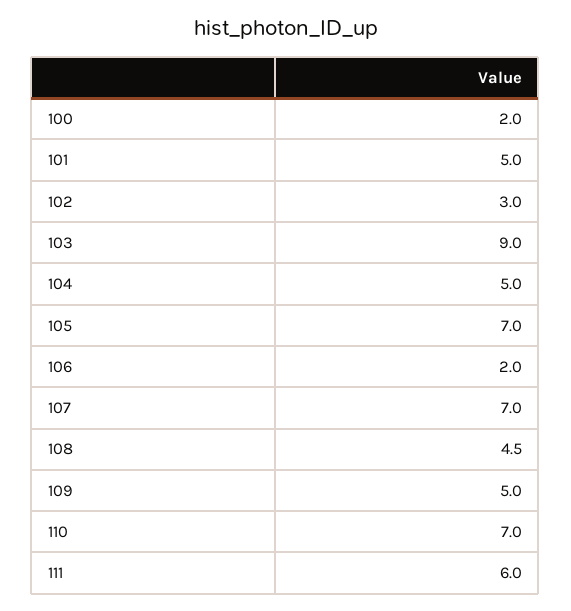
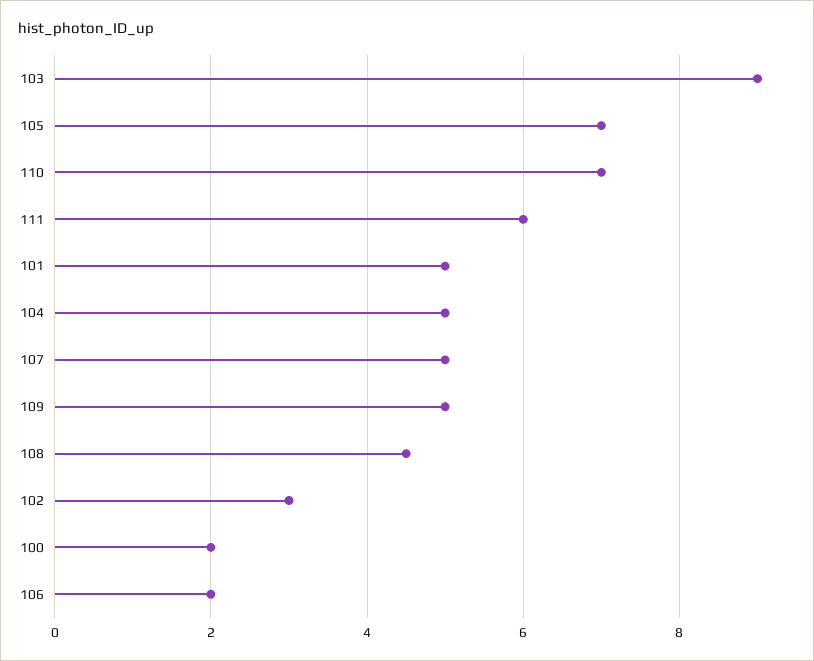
  {
    "100": 2,
    "101": 5,
    "102": 3,
    "103": 9,
    "104": 5,
    "105": 7,
    "106": 2,
-   "107": 7,
+   "107": 5,
    "108": 4.5,
    "109": 5,
    "110": 7,
    "111": 6
  }

